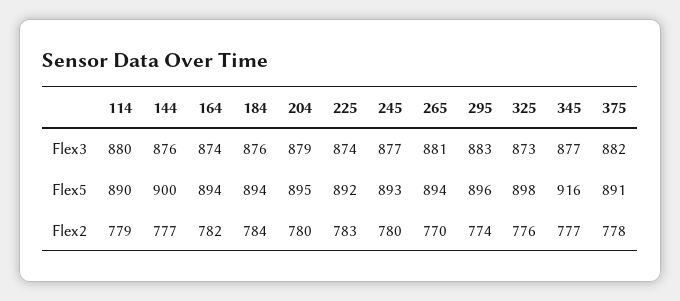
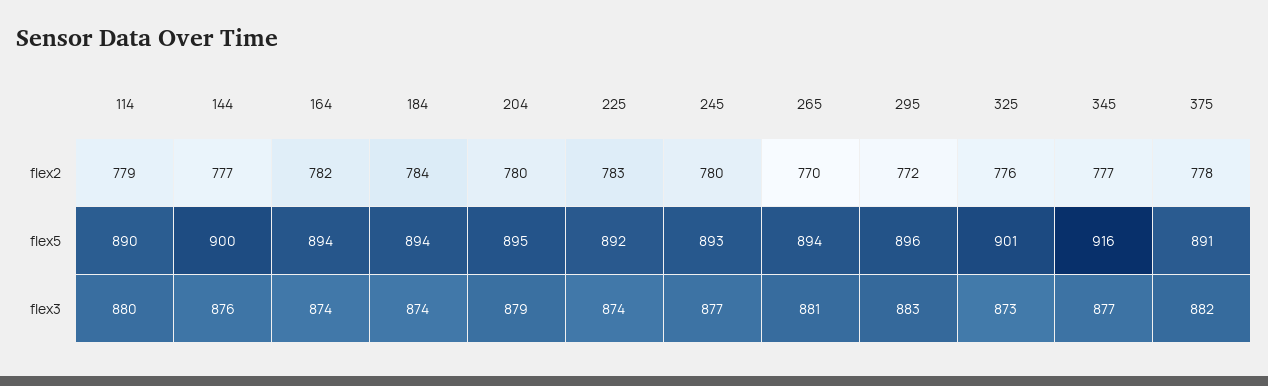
  {
    "114": {
      "Flex3": 880,
      "Flex5": 890,
      "Flex2": 779
    },
    "144": {
      "Flex3": 876,
      "Flex5": 900,
      "Flex2": 777
    },
    "164": {
      "Flex3": 874,
      "Flex5": 894,
      "Flex2": 782
    },
    "184": {
-     "Flex3": 876,
+     "Flex3": 874,
      "Flex5": 894,
      "Flex2": 784
    },
    "204": {
      "Flex3": 879,
      "Flex5": 895,
      "Flex2": 780
    },
    "225": {
      "Flex3": 874,
      "Flex5": 892,
      "Flex2": 783
    },
    "245": {
      "Flex3": 877,
      "Flex5": 893,
      "Flex2": 780
    },
    "265": {
      "Flex3": 881,
      "Flex5": 894,
      "Flex2": 770
    },
    "295": {
      "Flex3": 883,
      "Flex5": 896,
-     "Flex2": 774
+     "Flex2": 772
    },
    "325": {
      "Flex3": 873,
-     "Flex5": 898,
+     "Flex5": 901,
      "Flex2": 776
    },
    "345": {
      "Flex3": 877,
      "Flex5": 916,
      "Flex2": 777
    },
    "375": {
      "Flex3": 882,
      "Flex5": 891,
      "Flex2": 778
    }
  }

